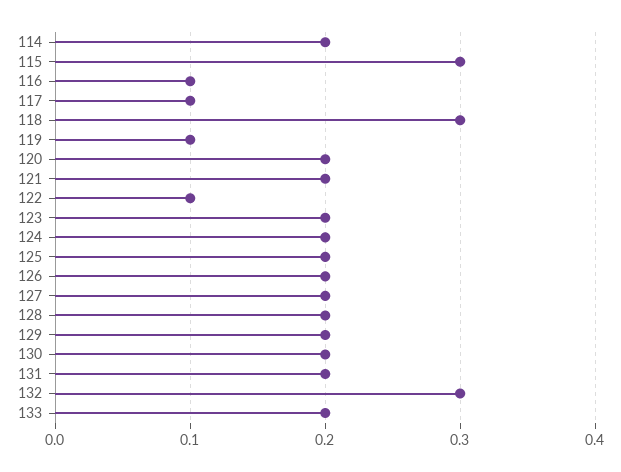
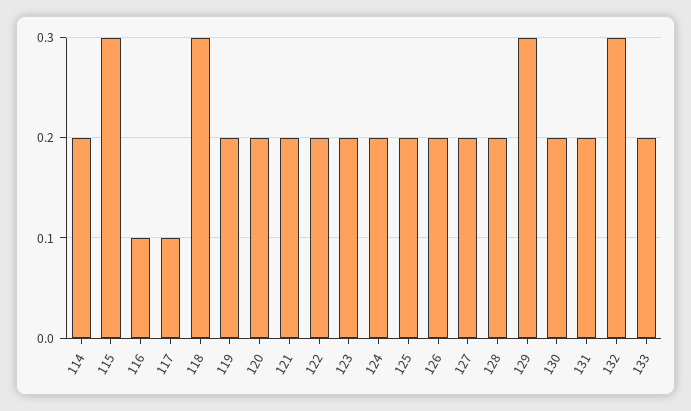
  {
    "114": 0.2,
    "115": 0.3,
    "116": 0.1,
    "117": 0.1,
    "118": 0.3,
-   "119": 0.1,
+   "119": 0.2,
    "120": 0.2,
    "121": 0.2,
-   "122": 0.1,
+   "122": 0.2,
    "123": 0.2,
    "124": 0.2,
    "125": 0.2,
    "126": 0.2,
    "127": 0.2,
    "128": 0.2,
-   "129": 0.2,
+   "129": 0.3,
    "130": 0.2,
    "131": 0.2,
    "132": 0.3,
    "133": 0.2
  }

